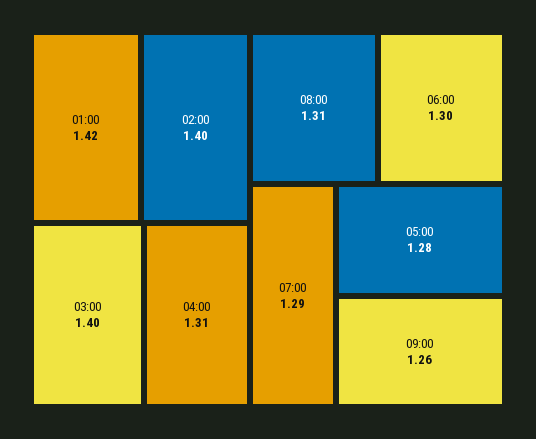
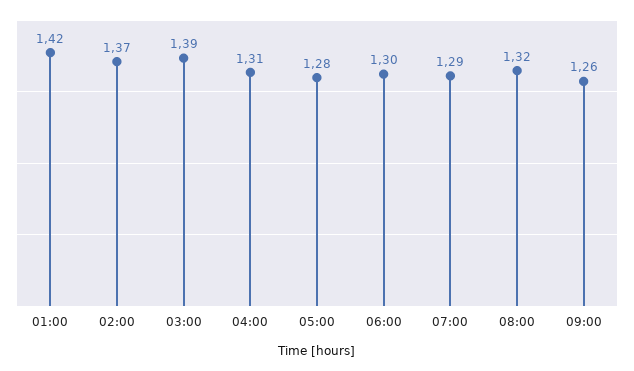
  {
    "01:00": 1.42,
-   "02:00": 1.4,
+   "02:00": 1.37,
-   "03:00": 1.4,
+   "03:00": 1.39,
    "04:00": 1.31,
-   "08:00": 1.31,
+   "08:00": 1.32,
    "06:00": 1.3,
    "07:00": 1.29,
    "05:00": 1.28,
    "09:00": 1.26
  }

